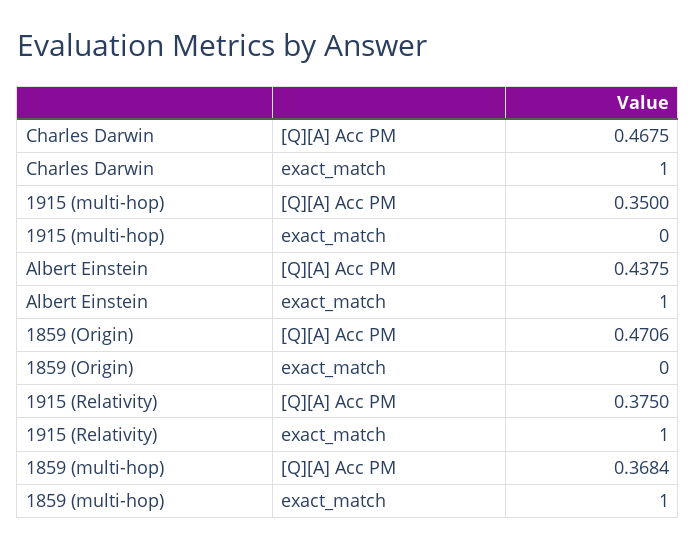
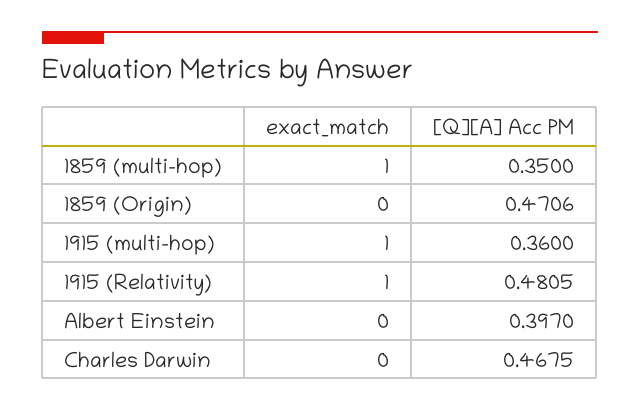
  {
    "Charles Darwin": {
      "[Q][A] Acc PM": 0.4675,
-     "exact_match": 1
+     "exact_match": 0
    },
    "1915 (multi-hop)": {
-     "[Q][A] Acc PM": 0.35,
+     "[Q][A] Acc PM": 0.36,
-     "exact_match": 0
+     "exact_match": 1
    },
    "Albert Einstein": {
-     "[Q][A] Acc PM": 0.4375,
+     "[Q][A] Acc PM": 0.397,
-     "exact_match": 1
+     "exact_match": 0
    },
    "1859 (Origin)": {
      "[Q][A] Acc PM": 0.4706,
      "exact_match": 0
    },
    "1915 (Relativity)": {
-     "[Q][A] Acc PM": 0.375,
+     "[Q][A] Acc PM": 0.4805,
      "exact_match": 1
    },
    "1859 (multi-hop)": {
-     "[Q][A] Acc PM": 0.3684,
+     "[Q][A] Acc PM": 0.35,
      "exact_match": 1
    }
  }

